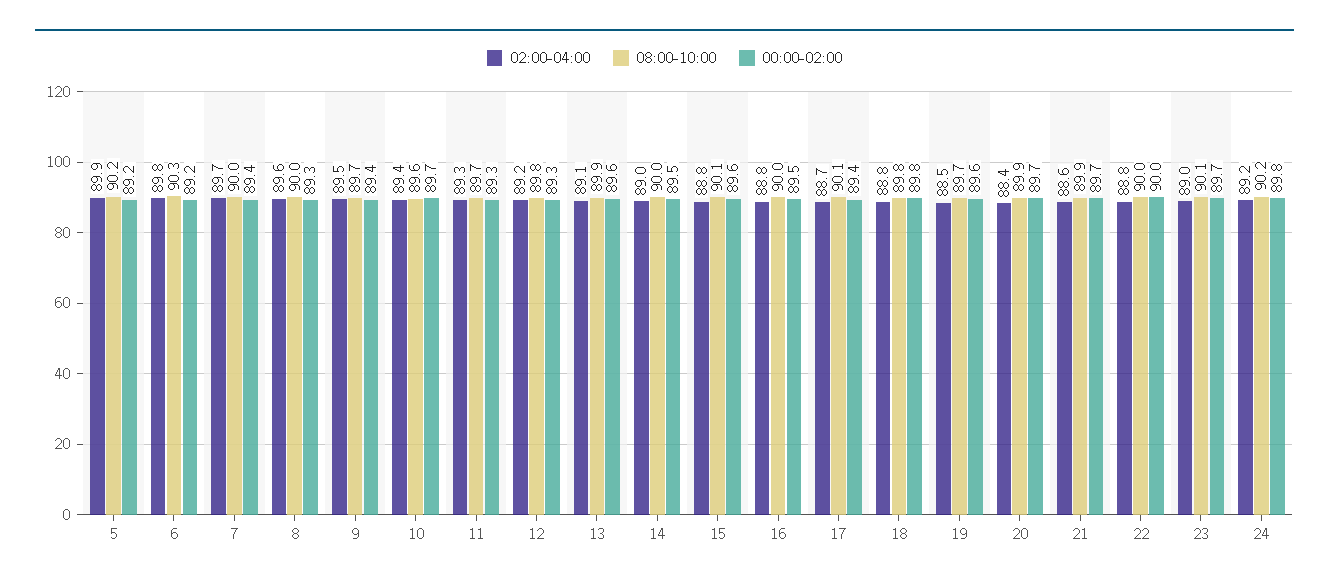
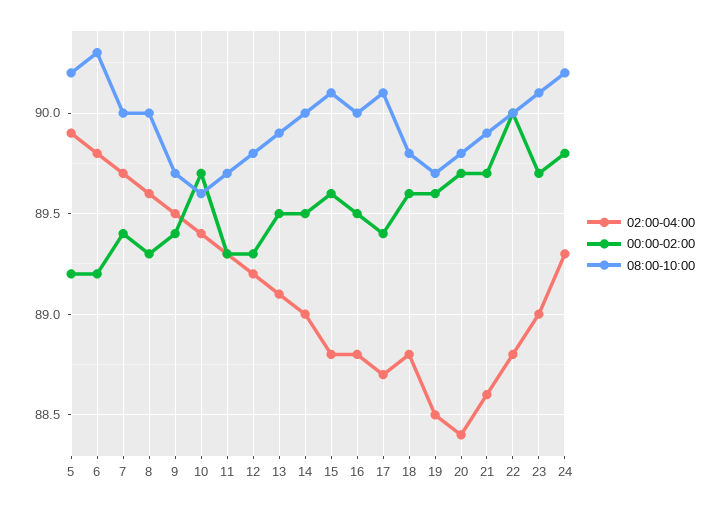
  {
    "02:00-04:00": {
      "5": 89.9,
      "6": 89.8,
      "7": 89.7,
      "8": 89.6,
      "9": 89.5,
      "10": 89.4,
      "11": 89.3,
      "12": 89.2,
      "13": 89.1,
      "14": 89,
      "15": 88.8,
      "16": 88.8,
      "17": 88.7,
      "18": 88.8,
      "19": 88.5,
      "20": 88.4,
      "21": 88.6,
      "22": 88.8,
      "23": 89,
-     "24": 89.2
+     "24": 89.3
    },
    "08:00-10:00": {
      "5": 90.2,
      "6": 90.3,
      "7": 90,
      "8": 90,
      "9": 89.7,
      "10": 89.6,
      "11": 89.7,
      "12": 89.8,
      "13": 89.9,
      "14": 90,
      "15": 90.1,
      "16": 90,
      "17": 90.1,
      "18": 89.8,
      "19": 89.7,
-     "20": 89.9,
+     "20": 89.8,
      "21": 89.9,
      "22": 90,
      "23": 90.1,
      "24": 90.2
    },
    "00:00-02:00": {
      "5": 89.2,
      "6": 89.2,
      "7": 89.4,
      "8": 89.3,
      "9": 89.4,
      "10": 89.7,
      "11": 89.3,
      "12": 89.3,
-     "13": 89.6,
+     "13": 89.5,
      "14": 89.5,
      "15": 89.6,
      "16": 89.5,
      "17": 89.4,
-     "18": 89.8,
+     "18": 89.6,
      "19": 89.6,
      "20": 89.7,
      "21": 89.7,
      "22": 90,
      "23": 89.7,
      "24": 89.8
    }
  }

